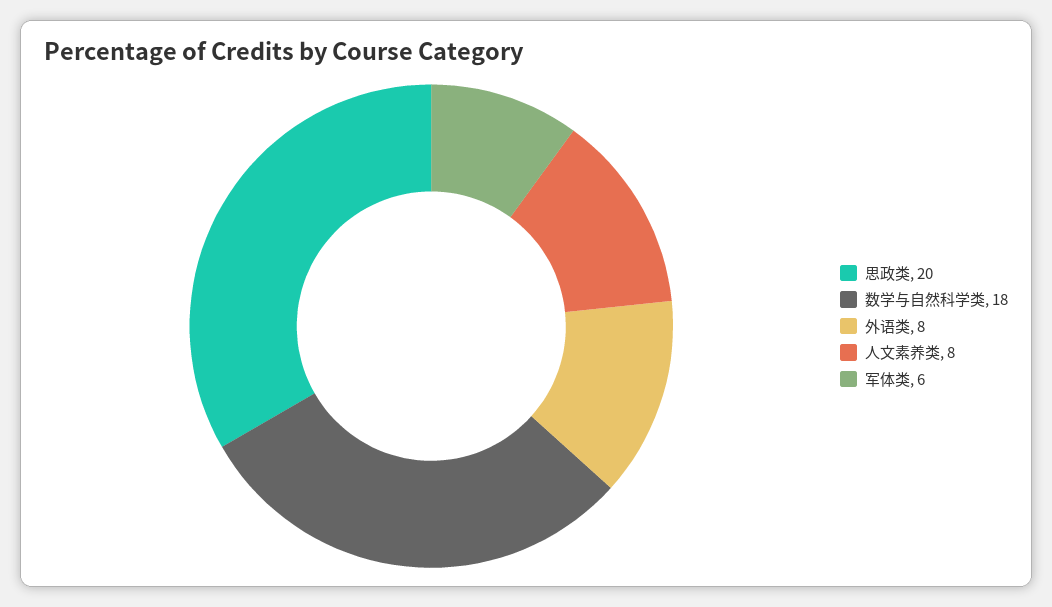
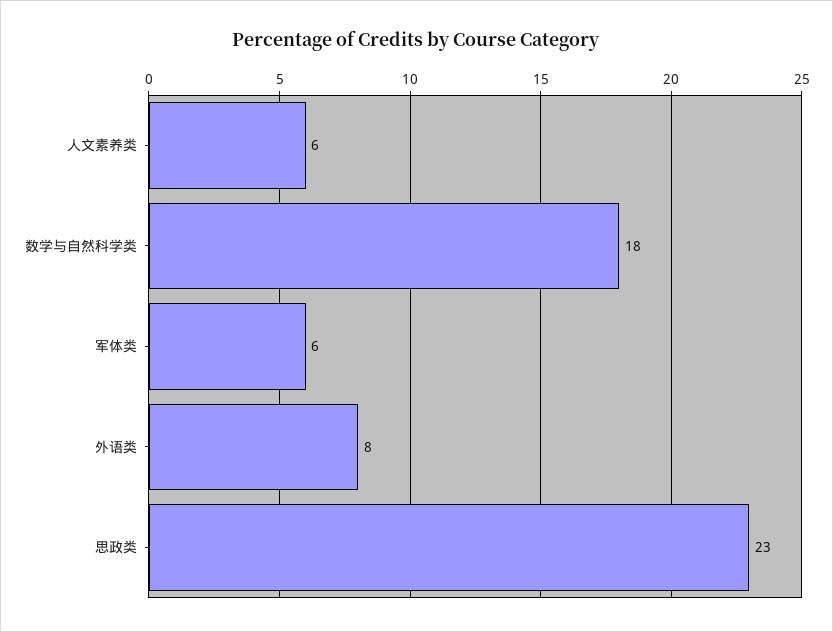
  {
-   "思政类": 20,
+   "思政类": 23,
    "数学与自然科学类": 18,
    "外语类": 8,
-   "人文素养类": 8,
+   "人文素养类": 6,
    "军体类": 6
  }

